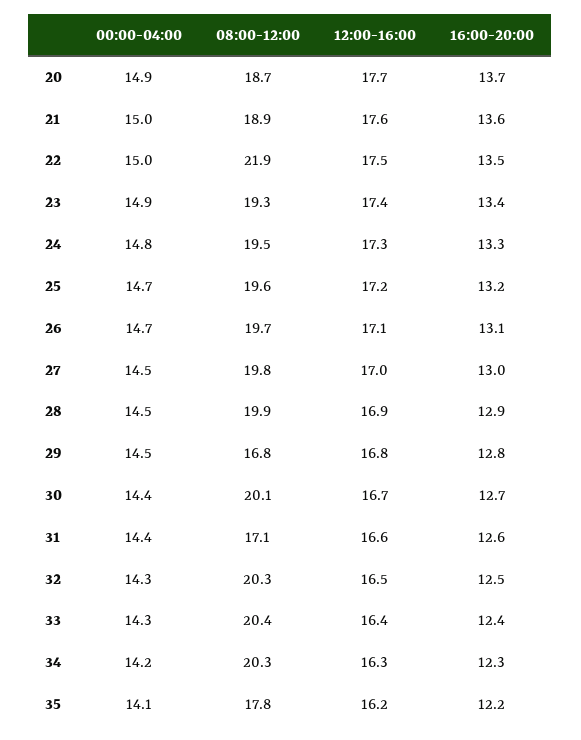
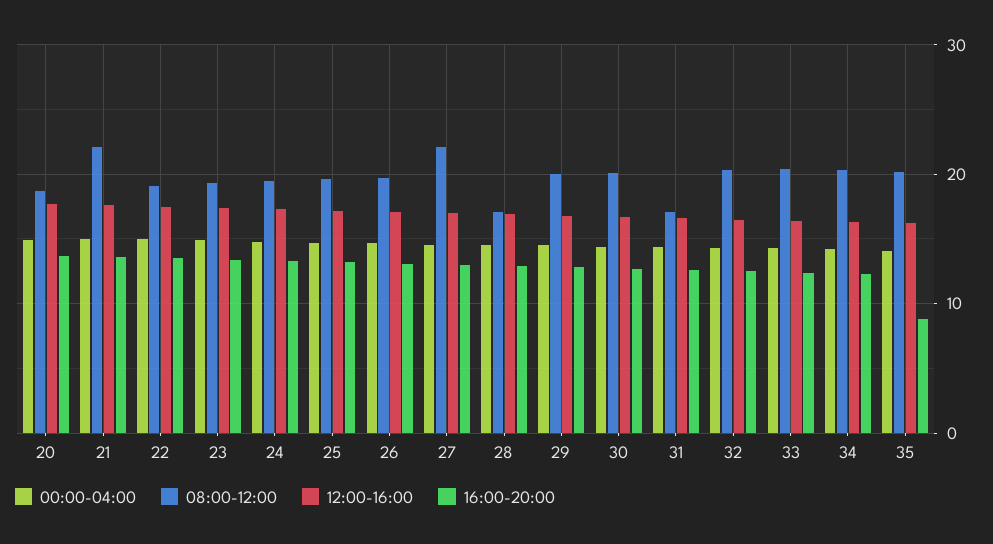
  {
    "00:00-04:00": {
      "20": 14.9,
      "21": 15,
      "22": 15,
      "23": 14.9,
      "24": 14.8,
      "25": 14.7,
      "26": 14.7,
      "27": 14.5,
      "28": 14.5,
      "29": 14.5,
      "30": 14.4,
      "31": 14.4,
      "32": 14.3,
      "33": 14.3,
      "34": 14.2,
      "35": 14.1
    },
    "08:00-12:00": {
      "20": 18.7,
-     "21": 18.9,
+     "21": 22,
-     "22": 21.9,
+     "22": 19,
      "23": 19.3,
      "24": 19.5,
      "25": 19.6,
      "26": 19.7,
-     "27": 19.8,
+     "27": 22,
-     "28": 19.9,
+     "28": 17,
-     "29": 16.8,
+     "29": 20,
      "30": 20.1,
      "31": 17.1,
      "32": 20.3,
      "33": 20.4,
      "34": 20.3,
-     "35": 17.8
+     "35": 20
    },
    "12:00-16:00": {
      "20": 17.7,
      "21": 17.6,
      "22": 17.5,
      "23": 17.4,
      "24": 17.3,
      "25": 17.2,
      "26": 17.1,
      "27": 17,
      "28": 16.9,
      "29": 16.8,
      "30": 16.7,
      "31": 16.6,
      "32": 16.5,
      "33": 16.4,
      "34": 16.3,
      "35": 16.2
    },
    "16:00-20:00": {
      "20": 13.7,
      "21": 13.6,
      "22": 13.5,
      "23": 13.4,
      "24": 13.3,
      "25": 13.2,
      "26": 13.1,
      "27": 13,
      "28": 12.9,
      "29": 12.8,
      "30": 12.7,
      "31": 12.6,
      "32": 12.5,
      "33": 12.4,
      "34": 12.3,
-     "35": 12.2
+     "35": 9
    }
  }

